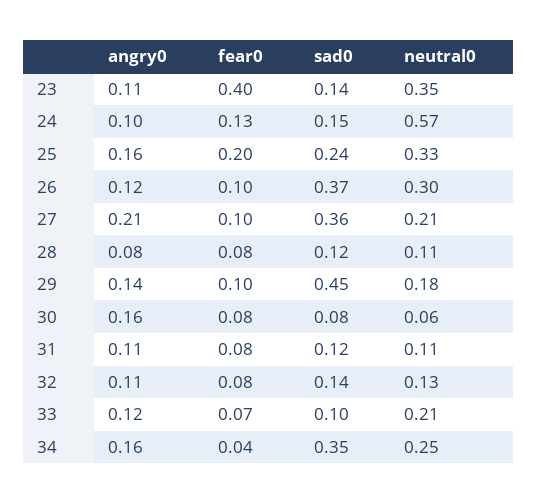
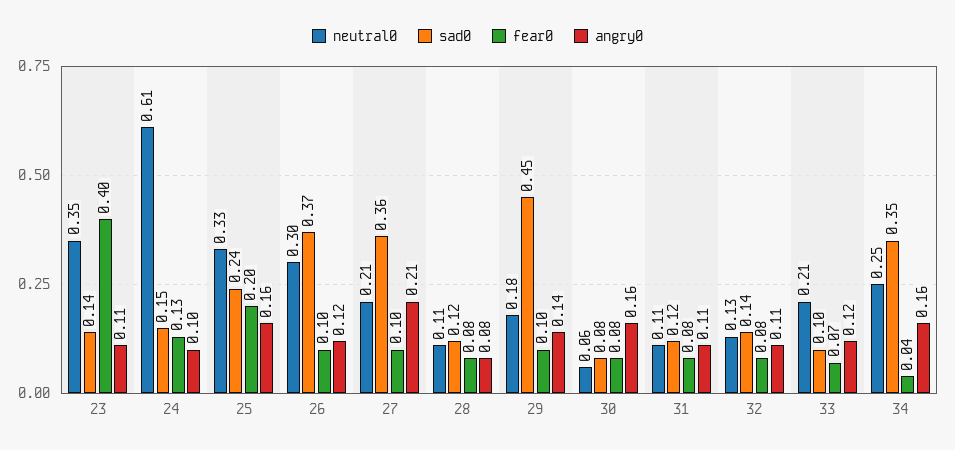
  {
    "angry0": {
      "23": 0.11,
      "24": 0.1,
      "25": 0.16,
      "26": 0.12,
      "27": 0.21,
      "28": 0.08,
      "29": 0.14,
      "30": 0.16,
      "31": 0.11,
      "32": 0.11,
      "33": 0.12,
      "34": 0.16
    },
    "fear0": {
      "23": 0.4,
      "24": 0.13,
      "25": 0.2,
      "26": 0.1,
      "27": 0.1,
      "28": 0.08,
      "29": 0.1,
      "30": 0.08,
      "31": 0.08,
      "32": 0.08,
      "33": 0.07,
      "34": 0.04
    },
    "sad0": {
      "23": 0.14,
      "24": 0.15,
      "25": 0.24,
      "26": 0.37,
      "27": 0.36,
      "28": 0.12,
      "29": 0.45,
      "30": 0.08,
      "31": 0.12,
      "32": 0.14,
      "33": 0.1,
      "34": 0.35
    },
    "neutral0": {
      "23": 0.35,
-     "24": 0.57,
+     "24": 0.61,
      "25": 0.33,
      "26": 0.3,
      "27": 0.21,
      "28": 0.11,
      "29": 0.18,
      "30": 0.06,
      "31": 0.11,
      "32": 0.13,
      "33": 0.21,
      "34": 0.25
    }
  }

